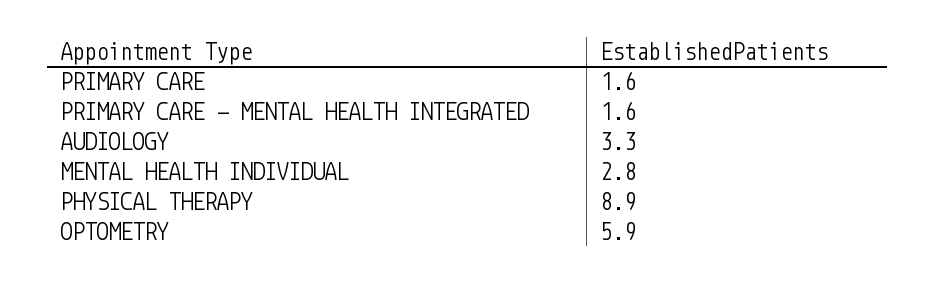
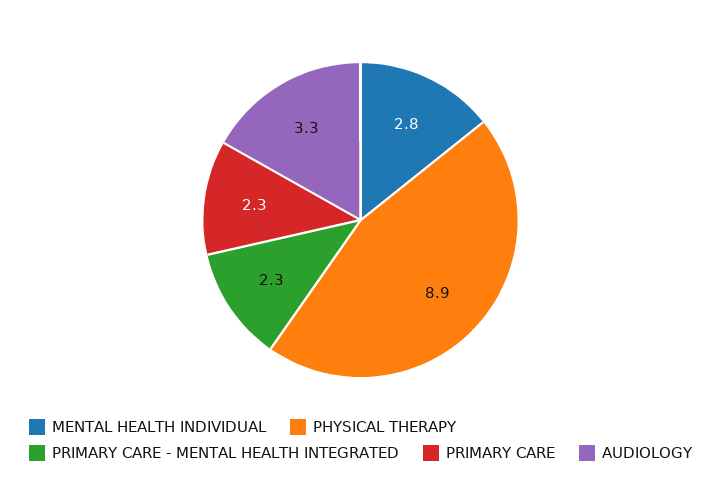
  {
-   "PRIMARY CARE": 1.6,
+   "PRIMARY CARE": 2.3,
-   "PRIMARY CARE - MENTAL HEALTH INTEGRATED": 1.6,
+   "PRIMARY CARE - MENTAL HEALTH INTEGRATED": 2.3,
    "AUDIOLOGY": 3.3,
    "MENTAL HEALTH INDIVIDUAL": 2.8,
-   "PHYSICAL THERAPY": 8.9,
+   "PHYSICAL THERAPY": 8.9
-   "OPTOMETRY": 5.9
  }

